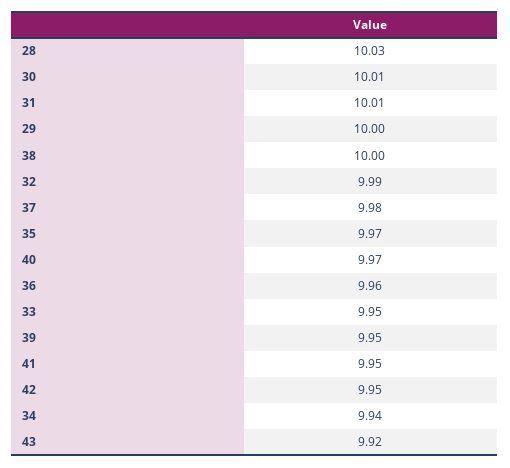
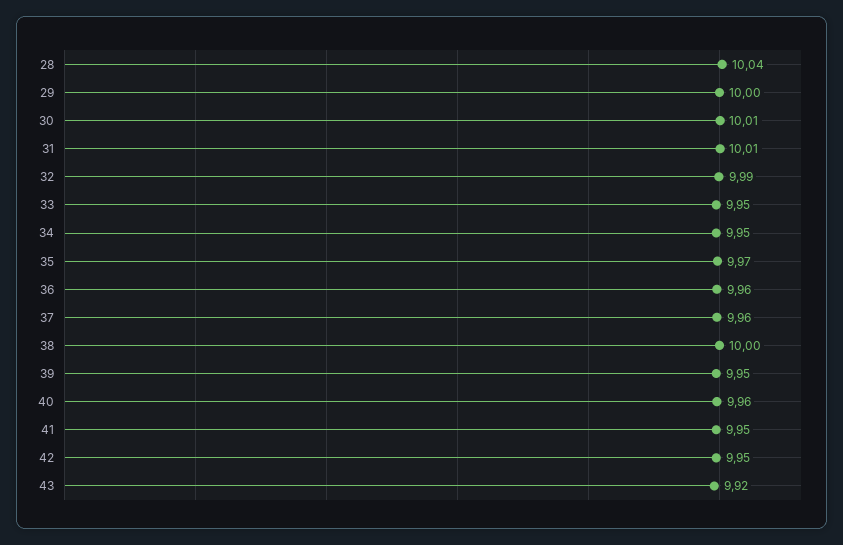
  {
-   "28": 10.03,
+   "28": 10.04,
    "30": 10.01,
    "31": 10.01,
    "29": 10,
    "38": 10,
    "32": 9.99,
-   "37": 9.98,
+   "37": 9.96,
    "35": 9.97,
-   "40": 9.97,
+   "40": 9.96,
    "36": 9.96,
    "33": 9.95,
    "39": 9.95,
    "41": 9.95,
    "42": 9.95,
-   "34": 9.94,
+   "34": 9.95,
    "43": 9.92
  }

